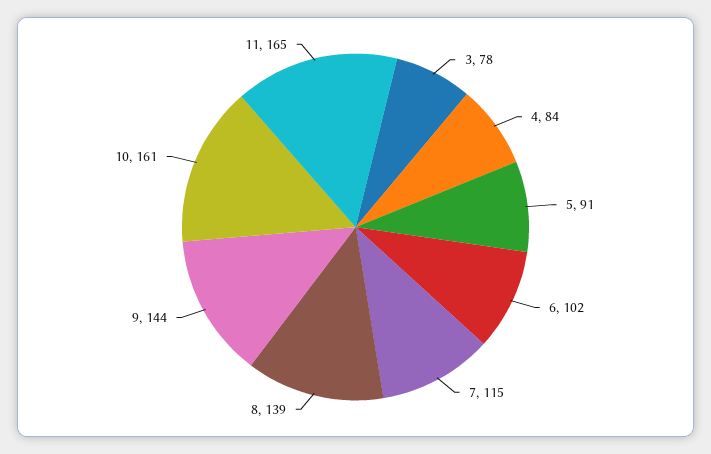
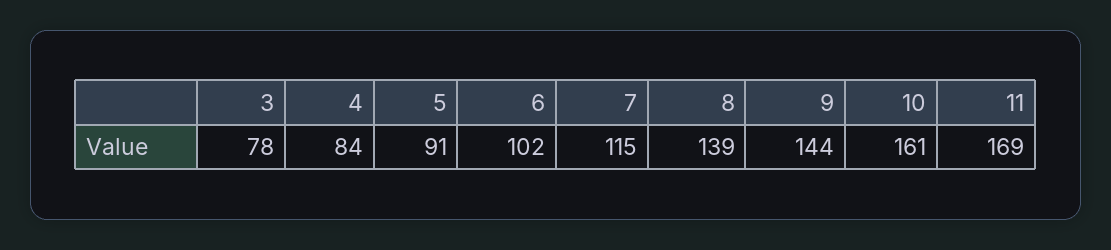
  {
    "3": 78,
    "4": 84,
    "5": 91,
    "6": 102,
    "7": 115,
    "8": 139,
    "9": 144,
    "10": 161,
-   "11": 165
+   "11": 169
  }

